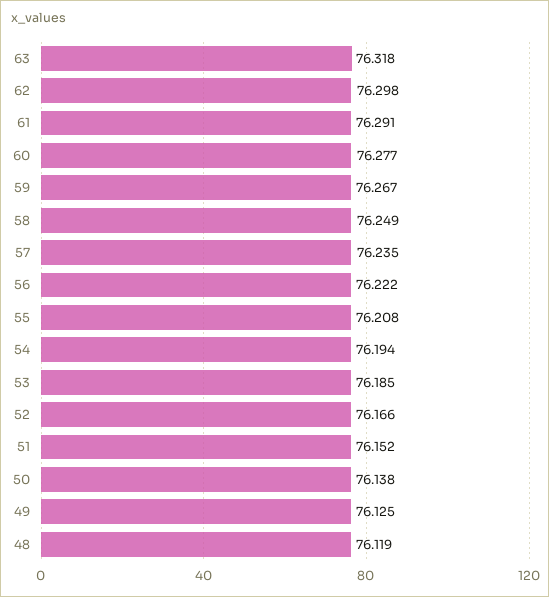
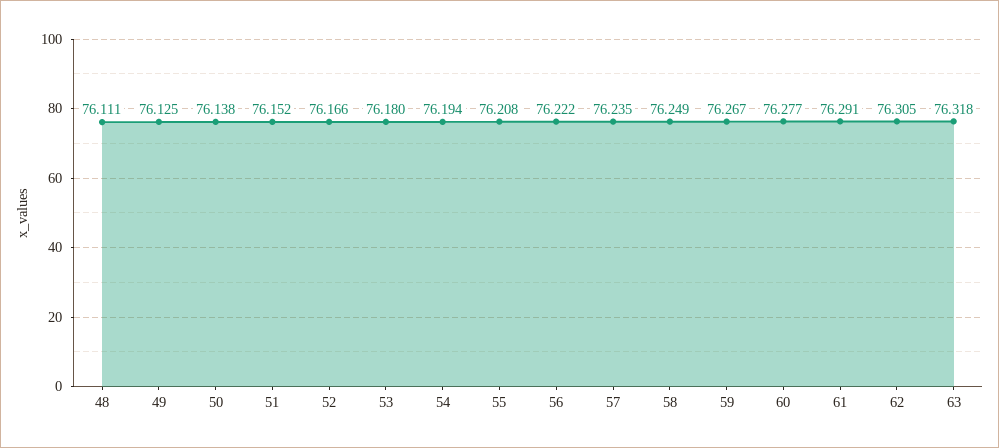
  {
    "63": 76.318,
-   "62": 76.298,
+   "62": 76.305,
    "61": 76.291,
    "60": 76.277,
    "59": 76.267,
    "58": 76.249,
    "57": 76.235,
    "56": 76.222,
    "55": 76.208,
    "54": 76.194,
-   "53": 76.185,
+   "53": 76.18,
    "52": 76.166,
    "51": 76.152,
    "50": 76.138,
    "49": 76.125,
-   "48": 76.119
+   "48": 76.111
  }

